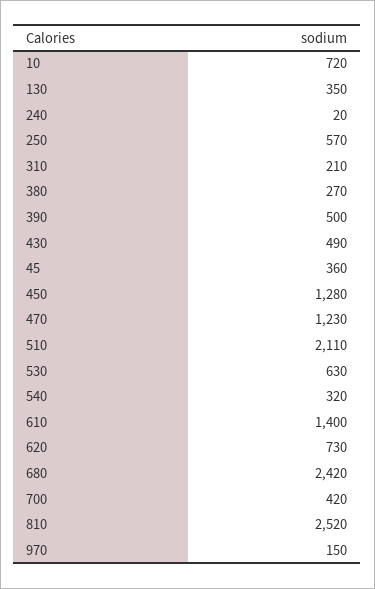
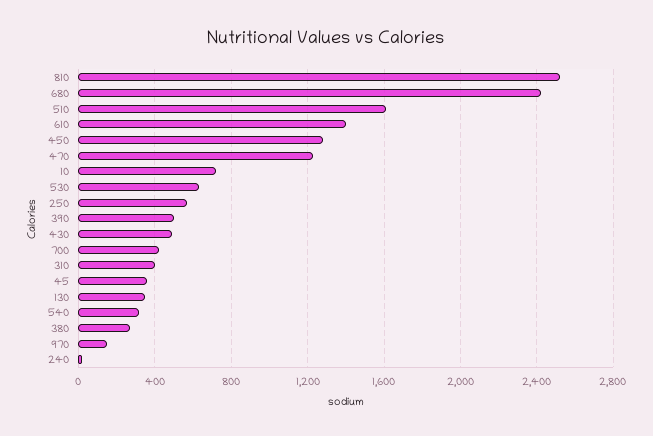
  {
    "10": 720,
    "130": 350,
    "240": 20,
    "250": 570,
-   "310": 210,
+   "310": 400,
    "380": 270,
    "390": 500,
    "430": 490,
    "45": 360,
    "450": 1280,
    "470": 1230,
-   "510": 2110,
+   "510": 1600,
    "530": 630,
    "540": 320,
    "610": 1400,
-   "620": 730,
    "680": 2420,
    "700": 420,
    "810": 2520,
    "970": 150
  }

